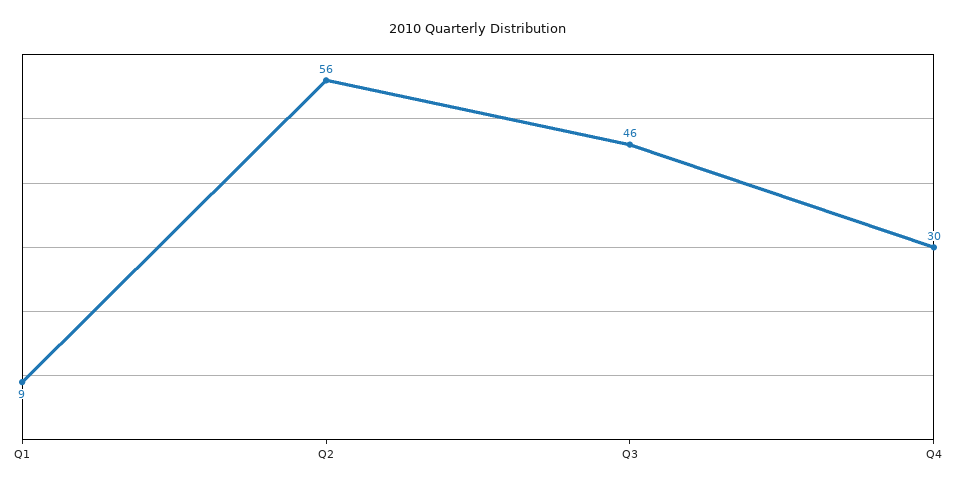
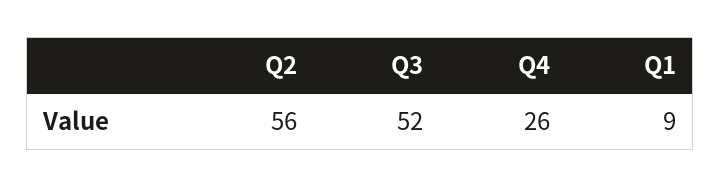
  {
    "Q1": 9,
    "Q2": 56,
-   "Q3": 46,
+   "Q3": 52,
-   "Q4": 30
+   "Q4": 26
  }

